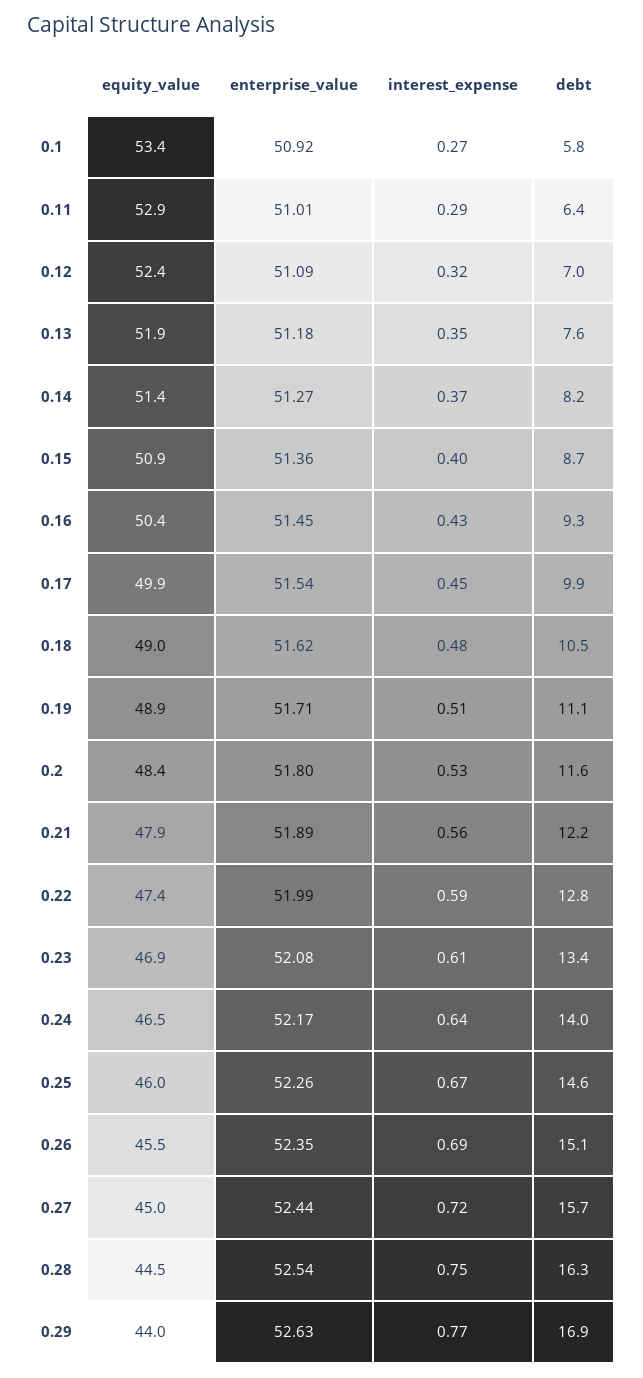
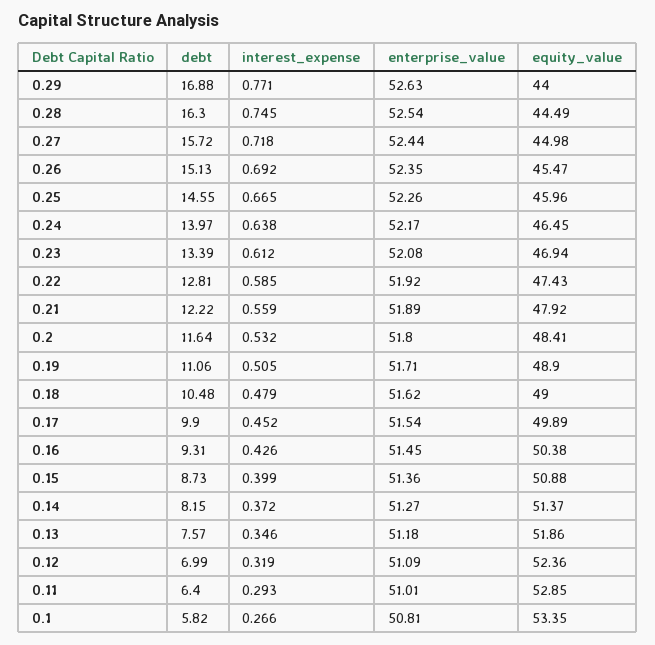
  {
    "equity_value": {
      "0.1": 53.35,
      "0.11": 52.85,
      "0.12": 52.36,
      "0.13": 51.86,
      "0.14": 51.37,
      "0.15": 50.88,
      "0.16": 50.38,
      "0.17": 49.89,
      "0.18": 49,
      "0.19": 48.9,
      "0.2": 48.41,
      "0.21": 47.92,
      "0.22": 47.43,
      "0.23": 46.94,
      "0.24": 46.45,
      "0.25": 45.96,
      "0.26": 45.47,
      "0.27": 44.98,
      "0.28": 44.49,
      "0.29": 44
    },
    "enterprise_value": {
-     "0.1": 50.92,
+     "0.1": 50.81,
      "0.11": 51.01,
      "0.12": 51.09,
      "0.13": 51.18,
      "0.14": 51.27,
      "0.15": 51.36,
      "0.16": 51.45,
      "0.17": 51.54,
      "0.18": 51.62,
      "0.19": 51.71,
      "0.2": 51.8,
      "0.21": 51.89,
-     "0.22": 51.99,
+     "0.22": 51.92,
      "0.23": 52.08,
      "0.24": 52.17,
      "0.25": 52.26,
      "0.26": 52.35,
      "0.27": 52.44,
      "0.28": 52.54,
      "0.29": 52.63
    },
    "interest_expense": {
      "0.1": 0.266,
      "0.11": 0.293,
      "0.12": 0.319,
      "0.13": 0.346,
      "0.14": 0.372,
      "0.15": 0.399,
      "0.16": 0.426,
      "0.17": 0.452,
      "0.18": 0.479,
      "0.19": 0.505,
      "0.2": 0.532,
      "0.21": 0.559,
      "0.22": 0.585,
      "0.23": 0.612,
      "0.24": 0.638,
      "0.25": 0.665,
      "0.26": 0.692,
      "0.27": 0.718,
      "0.28": 0.745,
      "0.29": 0.771
    },
    "debt": {
      "0.1": 5.82,
      "0.11": 6.4,
      "0.12": 6.99,
      "0.13": 7.57,
      "0.14": 8.15,
      "0.15": 8.73,
      "0.16": 9.31,
      "0.17": 9.9,
      "0.18": 10.48,
      "0.19": 11.06,
      "0.2": 11.64,
      "0.21": 12.22,
      "0.22": 12.81,
      "0.23": 13.39,
      "0.24": 13.97,
      "0.25": 14.55,
      "0.26": 15.13,
      "0.27": 15.72,
      "0.28": 16.3,
      "0.29": 16.88
    }
  }

